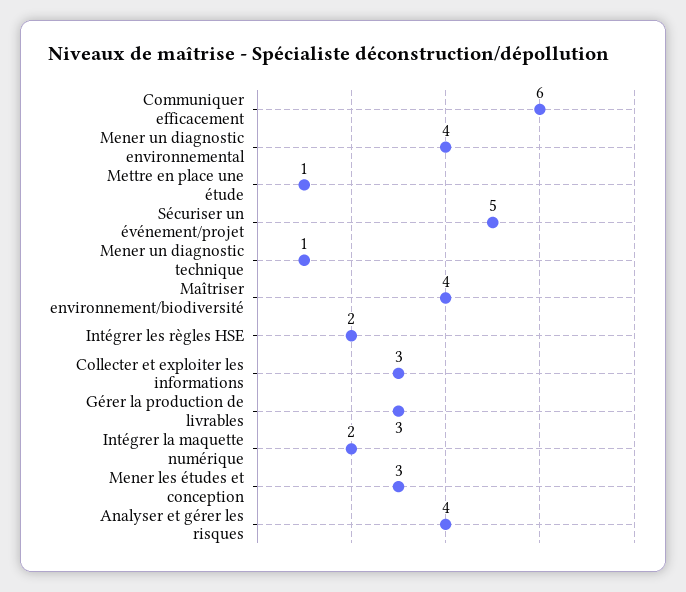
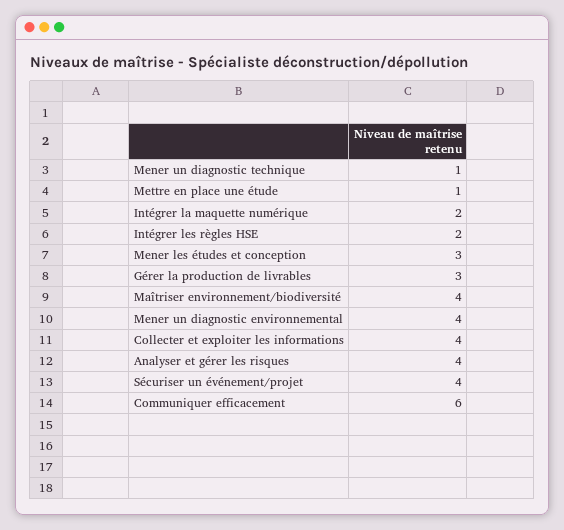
  {
    "Communiquer efficacement": 6,
    "Mener un diagnostic environnemental": 4,
    "Mettre en place une étude": 1,
-   "Sécuriser un événement/projet": 5,
+   "Sécuriser un événement/projet": 4,
    "Mener un diagnostic technique": 1,
    "Maîtriser environnement/biodiversité": 4,
    "Intégrer les règles HSE": 2,
-   "Collecter et exploiter les informations": 3,
+   "Collecter et exploiter les informations": 4,
    "Gérer la production de livrables": 3,
    "Intégrer la maquette numérique": 2,
    "Mener les études et conception": 3,
    "Analyser et gérer les risques": 4
  }

